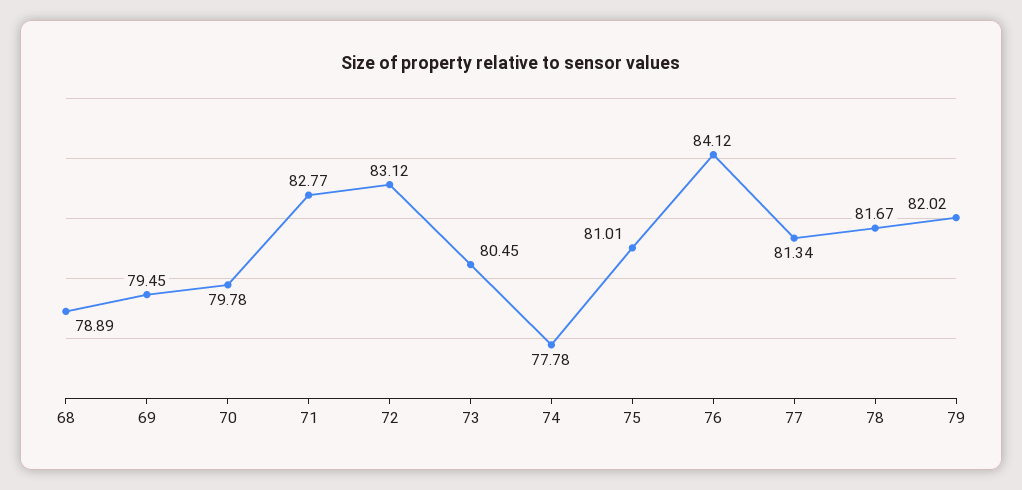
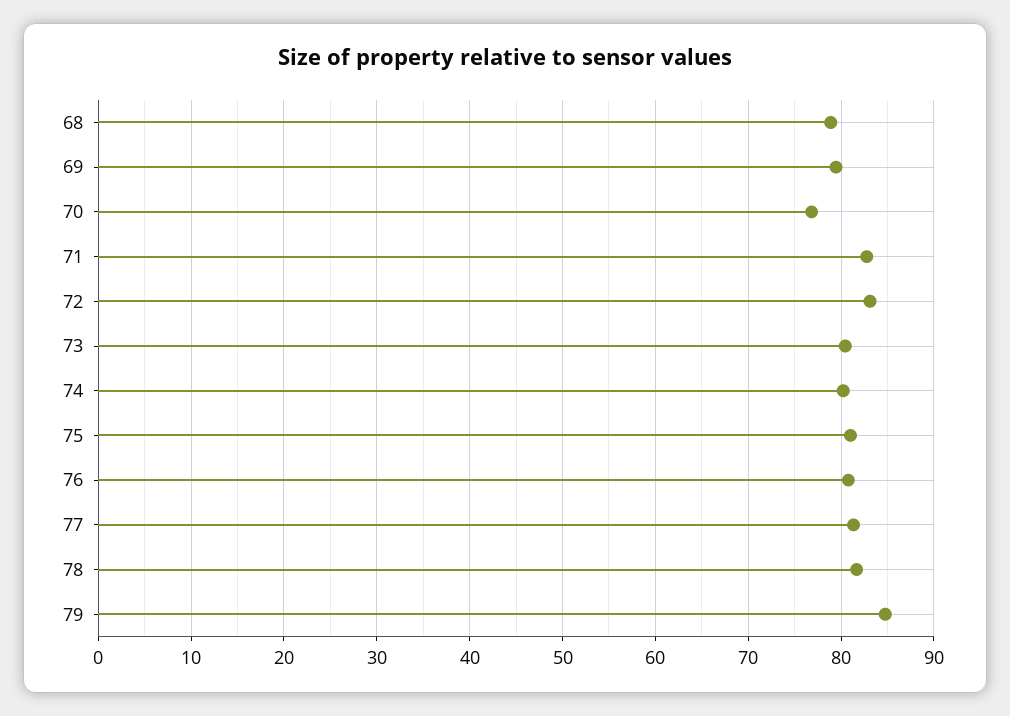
  {
    "68": 78.89,
    "69": 79.45,
-   "70": 79.78,
+   "70": 77,
    "71": 82.77,
    "72": 83.12,
    "73": 80.45,
-   "74": 77.78,
+   "74": 80,
    "75": 81.01,
-   "76": 84.12,
+   "76": 81,
    "77": 81.34,
    "78": 81.67,
-   "79": 82.02
+   "79": 85
  }

